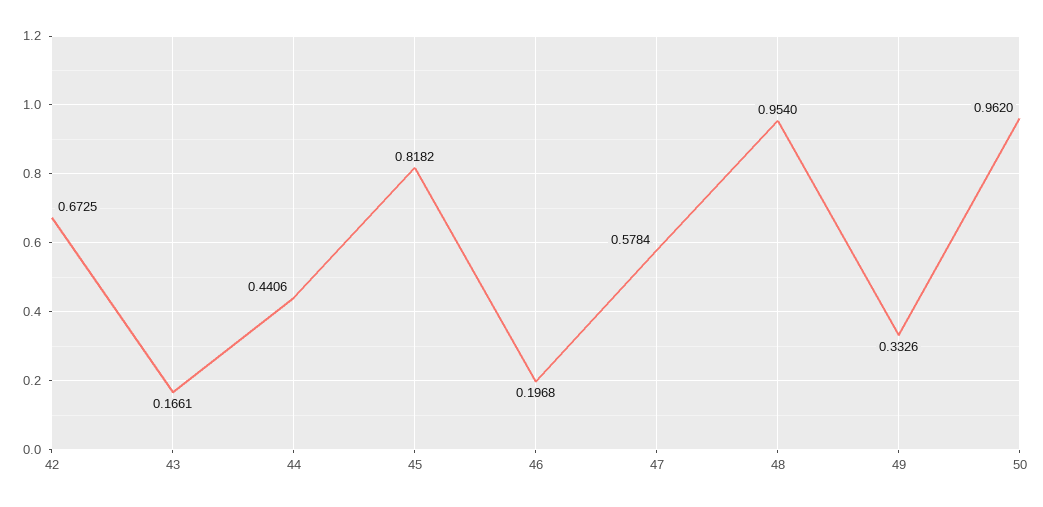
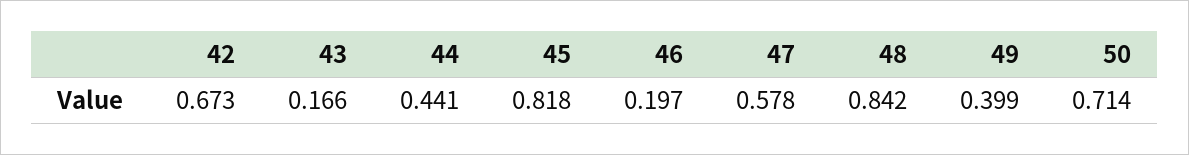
  {
    "42": 0.6725,
    "43": 0.1661,
    "44": 0.4406,
    "45": 0.8182,
    "46": 0.1968,
    "47": 0.5784,
-   "48": 0.954,
+   "48": 0.842,
-   "49": 0.3326,
+   "49": 0.399,
-   "50": 0.962
+   "50": 0.714
  }

